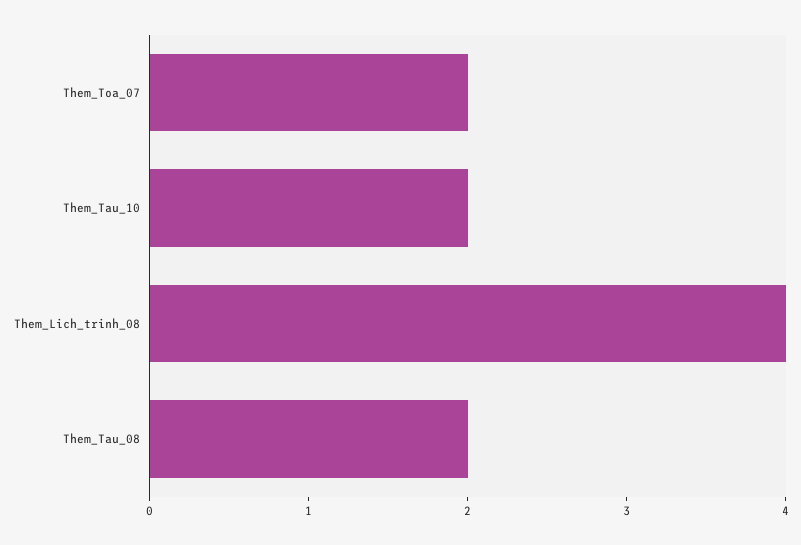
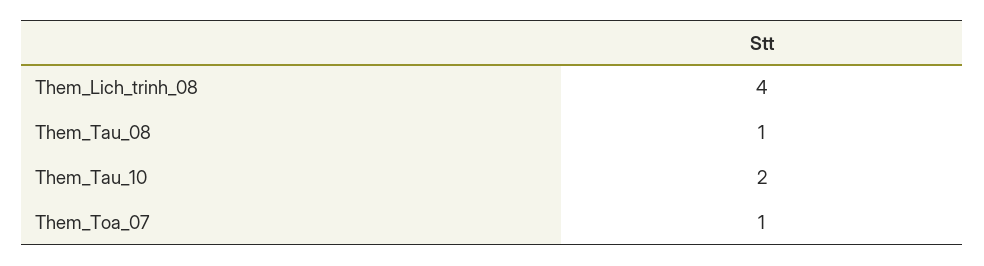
  {
-   "Them_Toa_07": 2,
+   "Them_Toa_07": 1,
    "Them_Tau_10": 2,
    "Them_Lich_trinh_08": 4,
-   "Them_Tau_08": 2
+   "Them_Tau_08": 1
  }

